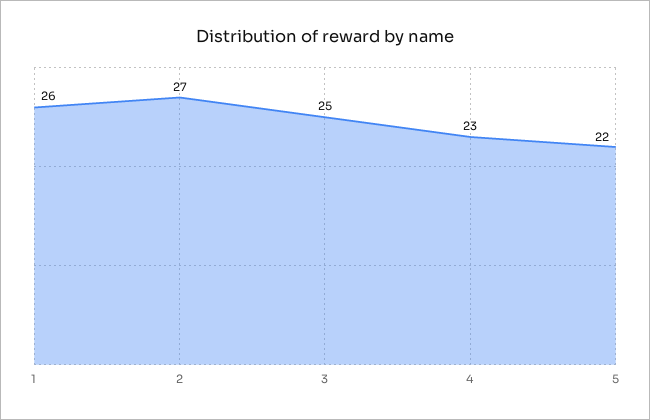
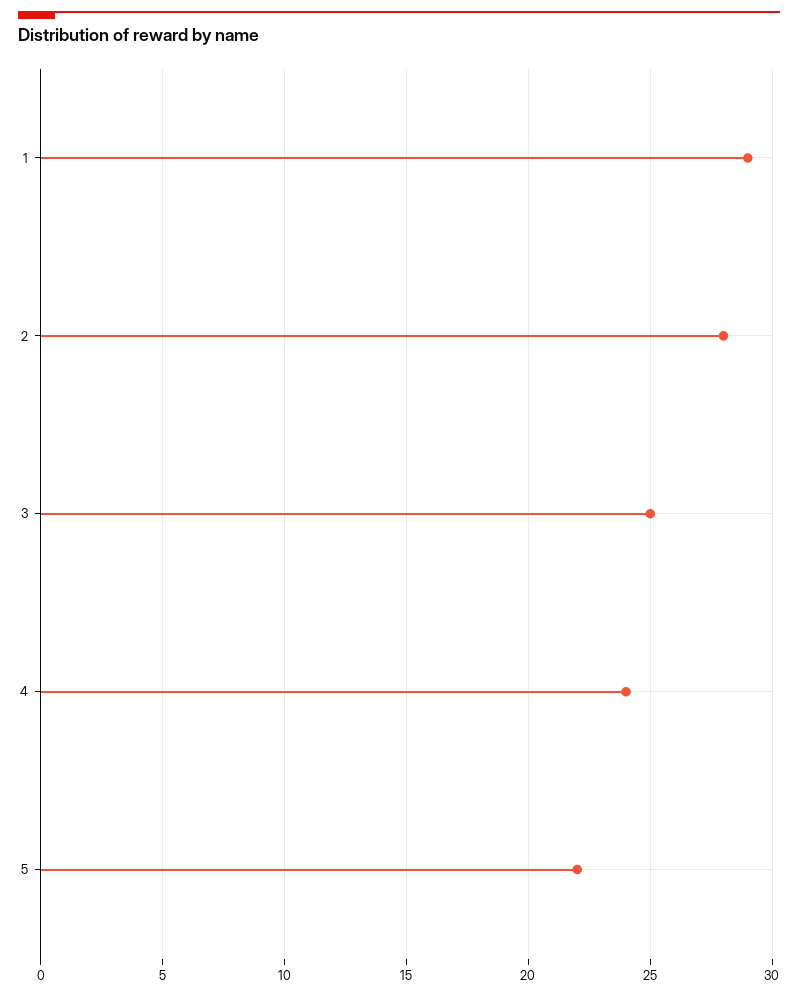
  {
-   "1": 26,
+   "1": 29,
-   "2": 27,
+   "2": 28,
    "3": 25,
-   "4": 23,
+   "4": 24,
    "5": 22
  }

